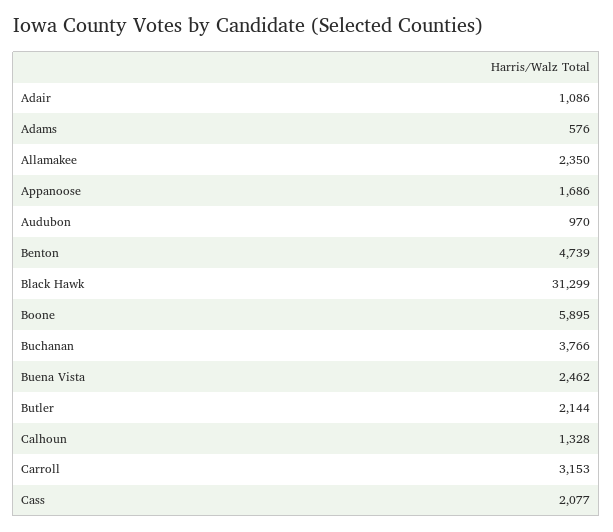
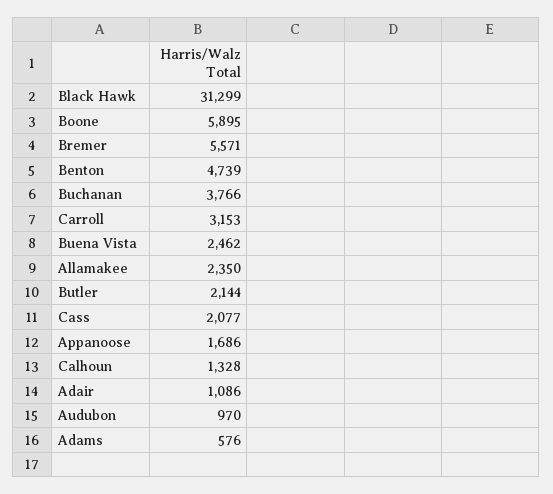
  {
    "Adair": 1086,
    "Adams": 576,
    "Allamakee": 2350,
    "Appanoose": 1686,
    "Audubon": 970,
    "Benton": 4739,
    "Black Hawk": 31299,
    "Boone": 5895,
    "Buchanan": 3766,
    "Buena Vista": 2462,
    "Butler": 2144,
    "Calhoun": 1328,
    "Carroll": 3153,
-   "Cass": 2077
+   "Cass": 2077,
+   "Bremer": 5571
  }

